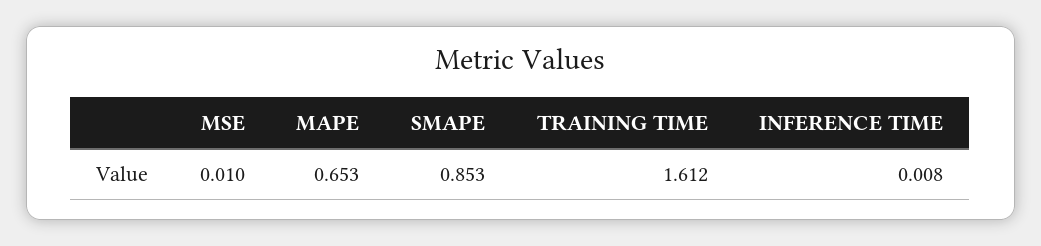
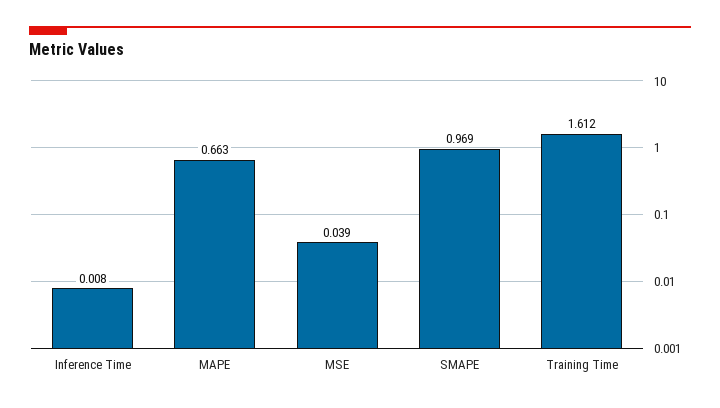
  {
-   "MSE": 0.01,
+   "MSE": 0.039,
-   "MAPE": 0.653,
+   "MAPE": 0.663,
-   "SMAPE": 0.853,
+   "SMAPE": 0.969,
    "TRAINING TIME": 1.612,
    "INFERENCE TIME": 0.008
  }

